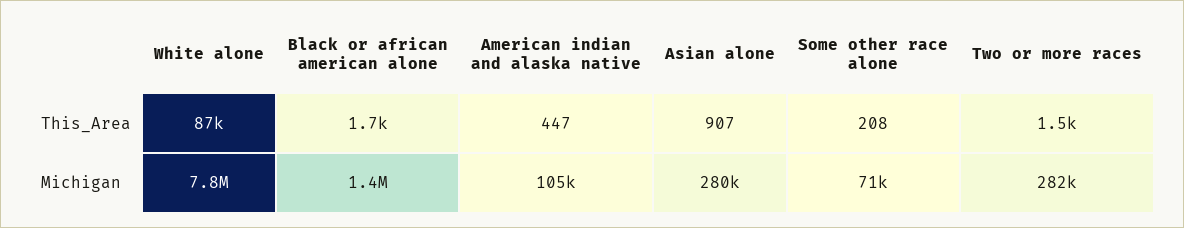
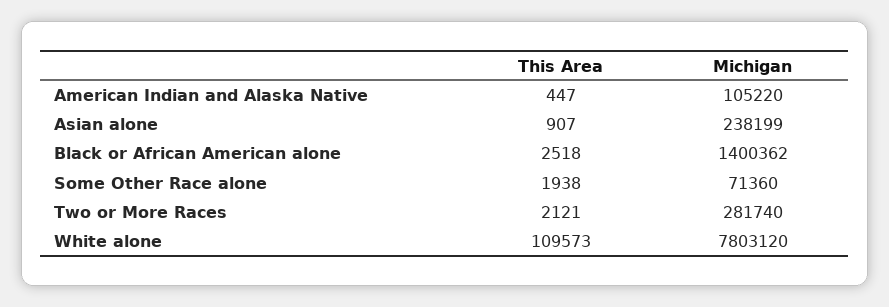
  {
    "White alone": {
-     "This_Area": 87000,
+     "This_Area": 109573,
      "Michigan": 7803120
    },
    "Black or african american alone": {
-     "This_Area": 1700,
+     "This_Area": 2518,
      "Michigan": 1400362
    },
    "American indian and alaska native": {
      "This_Area": 447,
      "Michigan": 105220
    },
    "Asian alone": {
      "This_Area": 907,
-     "Michigan": 280000
+     "Michigan": 238199
    },
    "Some other race alone": {
-     "This_Area": 208,
+     "This_Area": 1938,
      "Michigan": 71360
    },
    "Two or more races": {
-     "This_Area": 1500,
+     "This_Area": 2121,
      "Michigan": 281740
    }
  }

